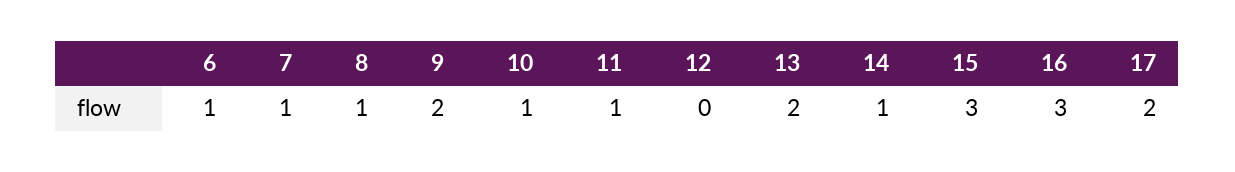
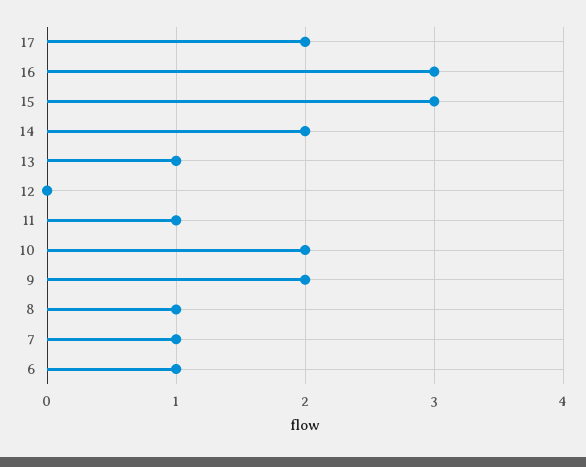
  {
    "6": 1,
    "7": 1,
    "8": 1,
    "9": 2,
-   "10": 1,
+   "10": 2,
    "11": 1,
    "12": 0,
-   "13": 2,
+   "13": 1,
-   "14": 1,
+   "14": 2,
    "15": 3,
    "16": 3,
    "17": 2
  }

